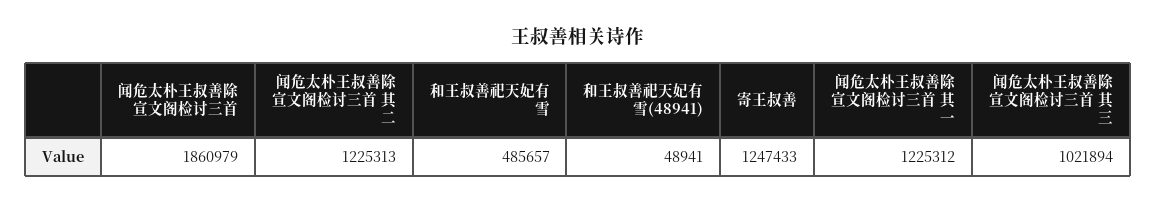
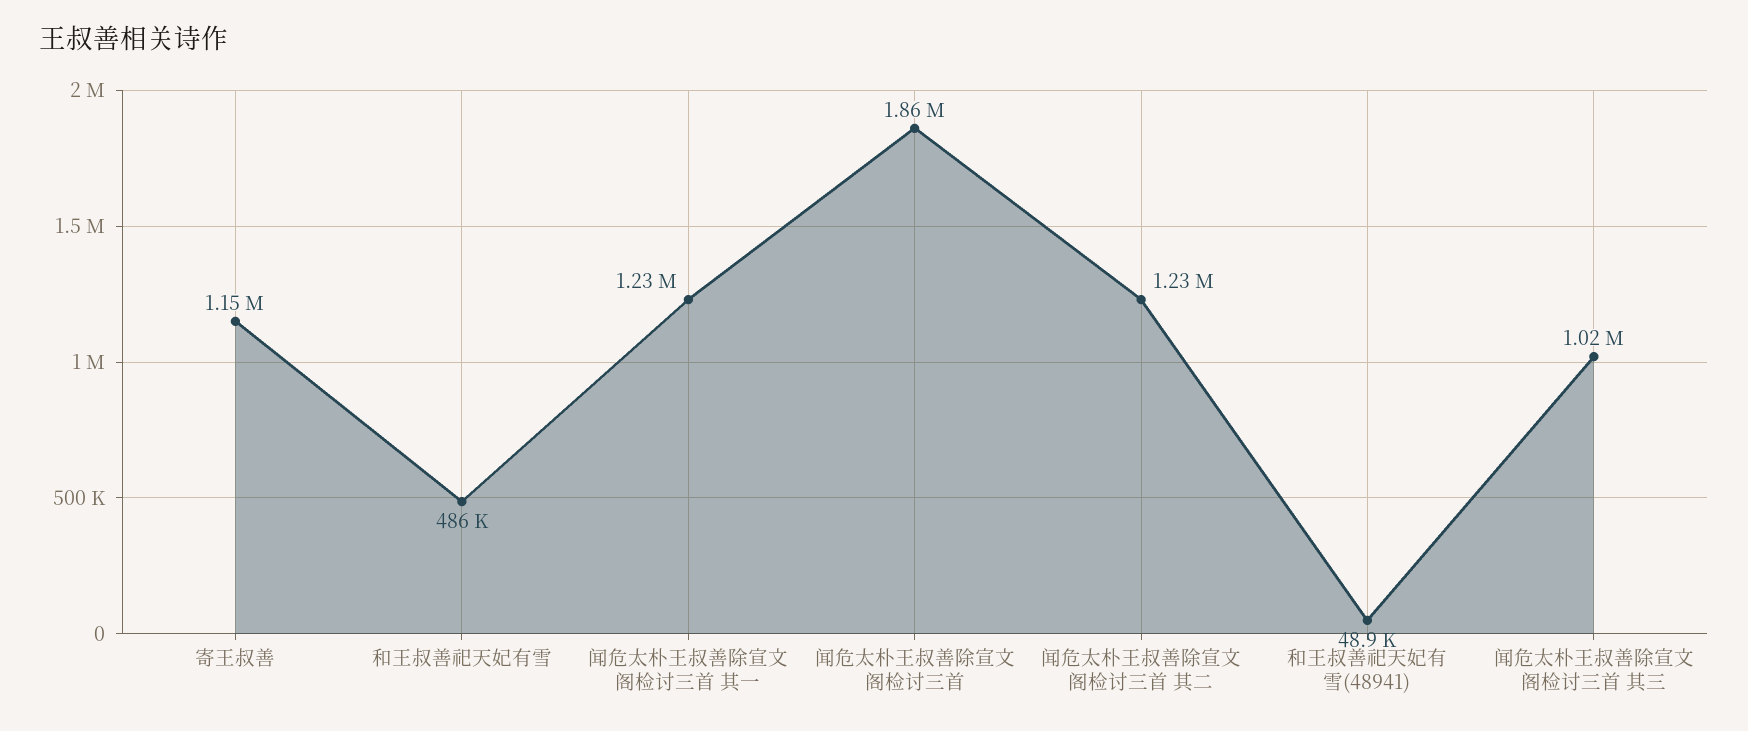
  {
    "闻危太朴王叔善除宣文阁检讨三首": 1860979,
    "闻危太朴王叔善除宣文阁检讨三首 其二": 1225313,
    "和王叔善祀天妃有雪": 485657,
    "和王叔善祀天妃有雪(48941)": 48941,
-   "寄王叔善": 1247433,
+   "寄王叔善": 1150000,
    "闻危太朴王叔善除宣文阁检讨三首 其一": 1225312,
    "闻危太朴王叔善除宣文阁检讨三首 其三": 1021894
  }

